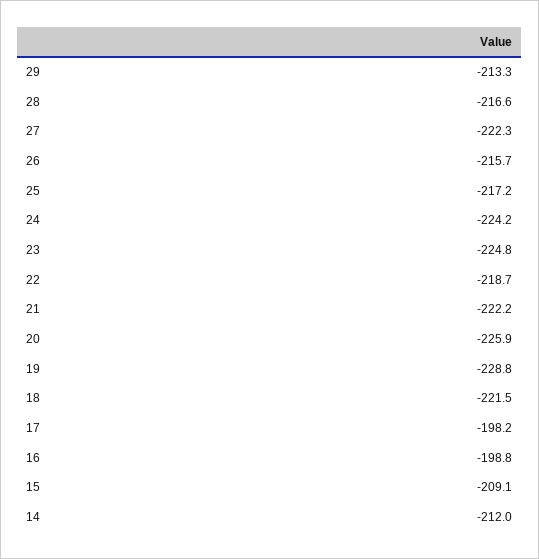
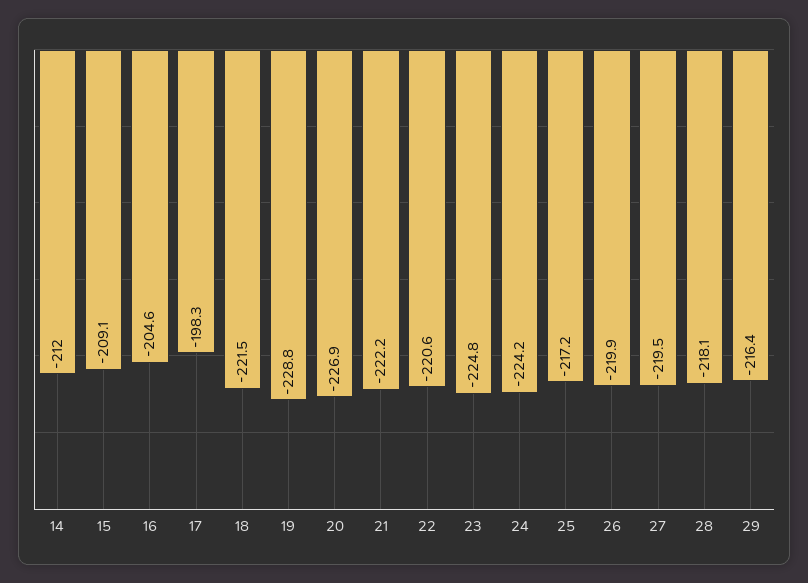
  {
-   "29": -213.3,
+   "29": -216.4,
-   "28": -216.6,
+   "28": -218.1,
-   "27": -222.3,
+   "27": -219.5,
-   "26": -215.7,
+   "26": -219.9,
    "25": -217.2,
    "24": -224.2,
    "23": -224.8,
-   "22": -218.7,
+   "22": -220.6,
    "21": -222.2,
-   "20": -225.9,
+   "20": -226.9,
    "19": -228.8,
    "18": -221.5,
-   "17": -198.2,
+   "17": -198.3,
-   "16": -198.8,
+   "16": -204.6,
    "15": -209.1,
    "14": -212
  }

